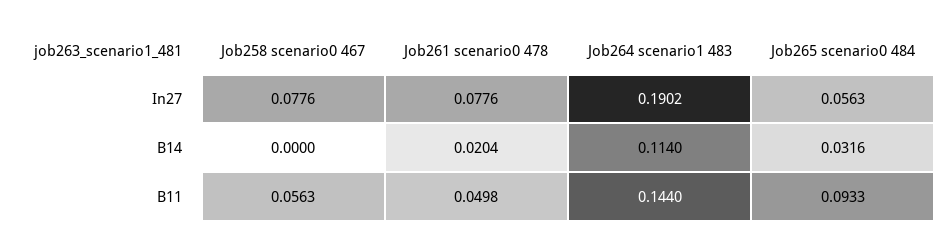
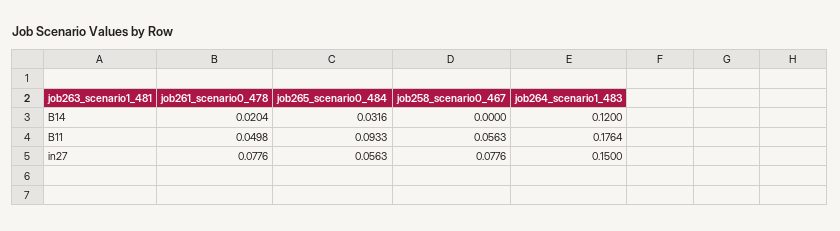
  {
    "Job258 scenario0 467": {
      "In27": 0.0776,
      "B14": 0,
      "B11": 0.0563
    },
    "Job261 scenario0 478": {
      "In27": 0.0776,
      "B14": 0.0204,
      "B11": 0.0498
    },
    "Job264 scenario1 483": {
-     "In27": 0.1902,
+     "In27": 0.15,
-     "B14": 0.114,
+     "B14": 0.12,
-     "B11": 0.144
+     "B11": 0.1764
    },
    "Job265 scenario0 484": {
      "In27": 0.0563,
      "B14": 0.0316,
      "B11": 0.0933
    }
  }

